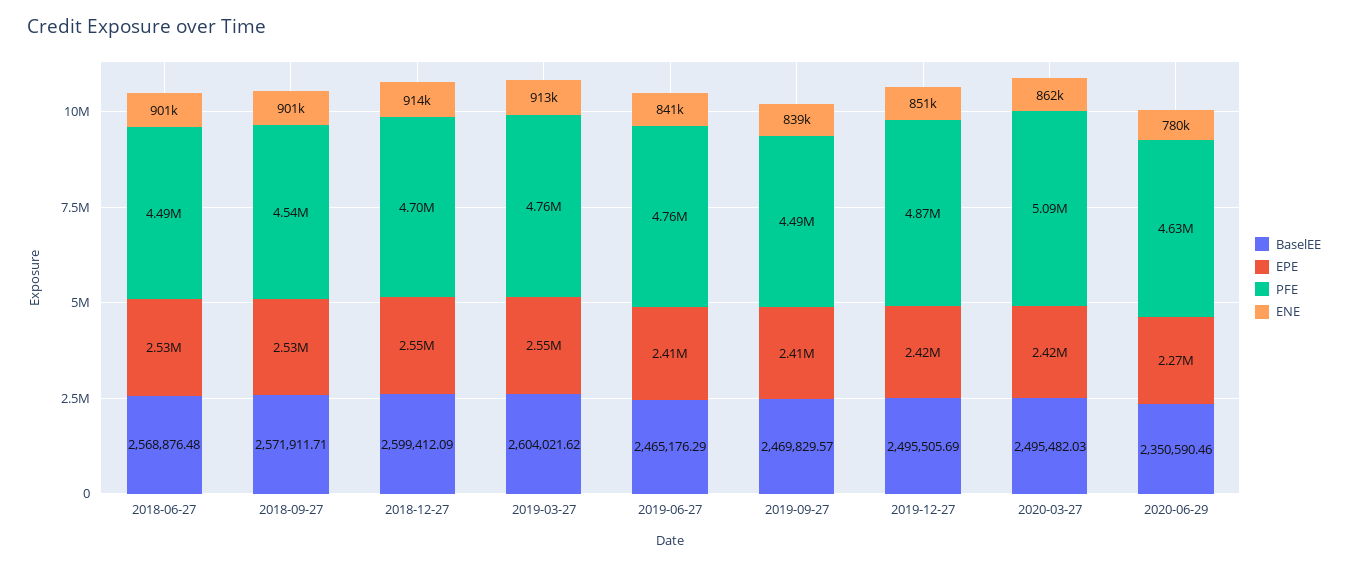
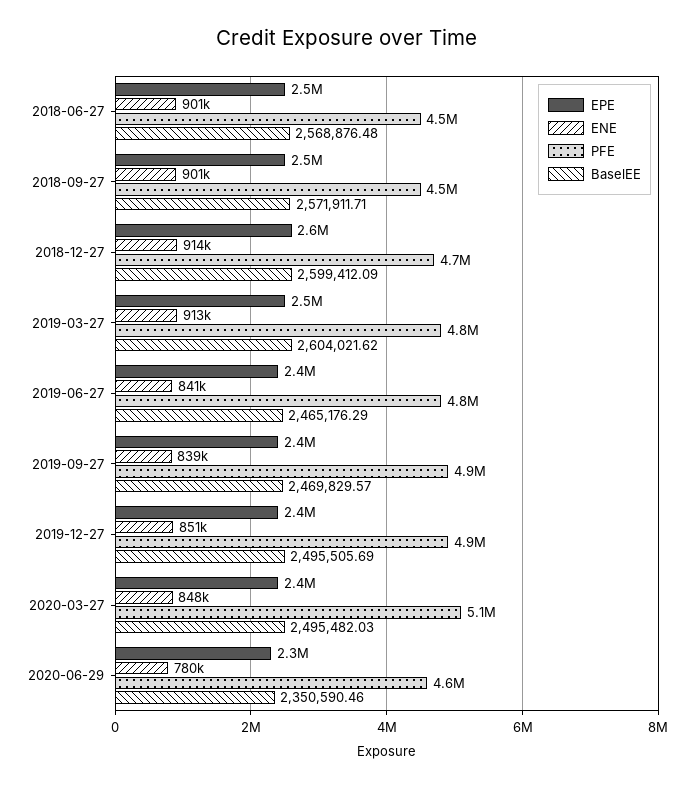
  {
    "BaselEE": {
      "2018-06-27": 2568876.48,
      "2018-09-27": 2571911.71,
      "2018-12-27": 2599412.09,
      "2019-03-27": 2604021.62,
      "2019-06-27": 2465176.29,
      "2019-09-27": 2469829.57,
      "2019-12-27": 2495505.69,
      "2020-03-27": 2495482.03,
      "2020-06-29": 2350590.46
    },
    "EPE": {
      "2018-06-27": 2530000,
      "2018-09-27": 2530000,
      "2018-12-27": 2550000,
      "2019-03-27": 2550000,
      "2019-06-27": 2410000,
      "2019-09-27": 2410000,
      "2019-12-27": 2420000,
      "2020-03-27": 2420000,
      "2020-06-29": 2270000
    },
    "PFE": {
      "2018-06-27": 4490000,
      "2018-09-27": 4540000,
      "2018-12-27": 4700000,
      "2019-03-27": 4760000,
      "2019-06-27": 4760000,
-     "2019-09-27": 4490000,
+     "2019-09-27": 4900000,
      "2019-12-27": 4870000,
      "2020-03-27": 5090000,
      "2020-06-29": 4630000
    },
    "ENE": {
      "2018-06-27": 901000,
      "2018-09-27": 901000,
      "2018-12-27": 914000,
      "2019-03-27": 913000,
      "2019-06-27": 841000,
      "2019-09-27": 839000,
      "2019-12-27": 851000,
-     "2020-03-27": 862000,
+     "2020-03-27": 848000,
      "2020-06-29": 780000
    }
  }

